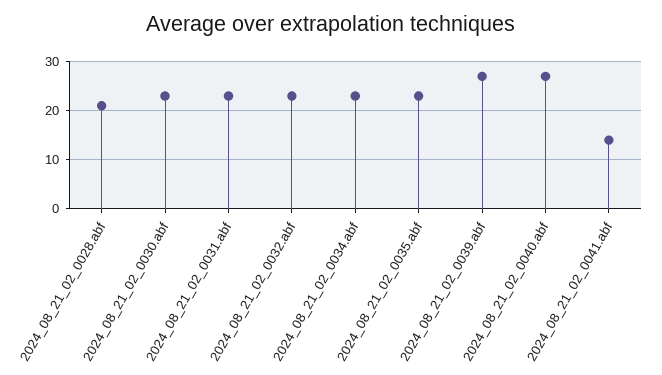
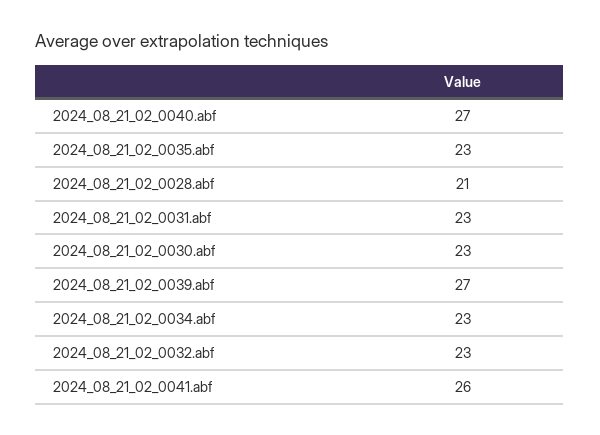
  {
    "2024_08_21_02_0028.abf": 21,
    "2024_08_21_02_0030.abf": 23,
    "2024_08_21_02_0031.abf": 23,
    "2024_08_21_02_0032.abf": 23,
    "2024_08_21_02_0034.abf": 23,
    "2024_08_21_02_0035.abf": 23,
    "2024_08_21_02_0039.abf": 27,
    "2024_08_21_02_0040.abf": 27,
-   "2024_08_21_02_0041.abf": 15
+   "2024_08_21_02_0041.abf": 26
  }

